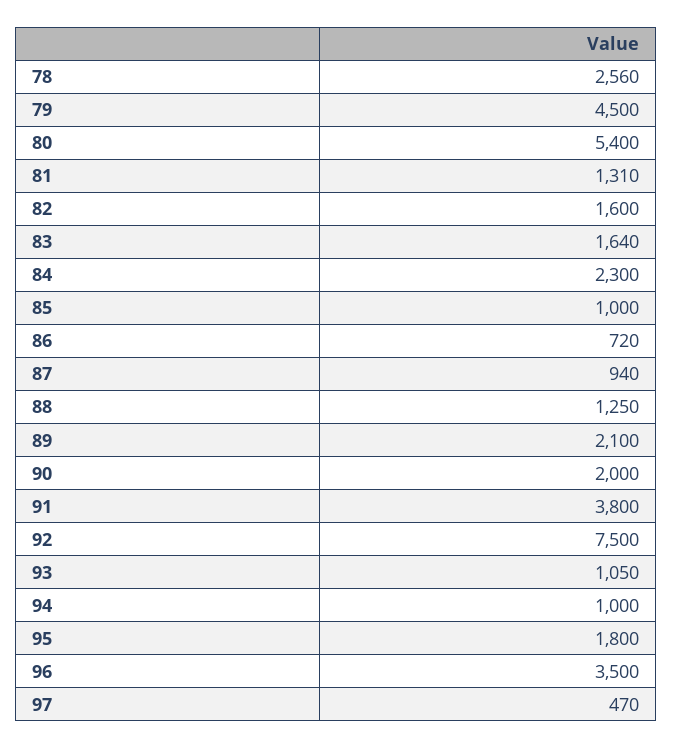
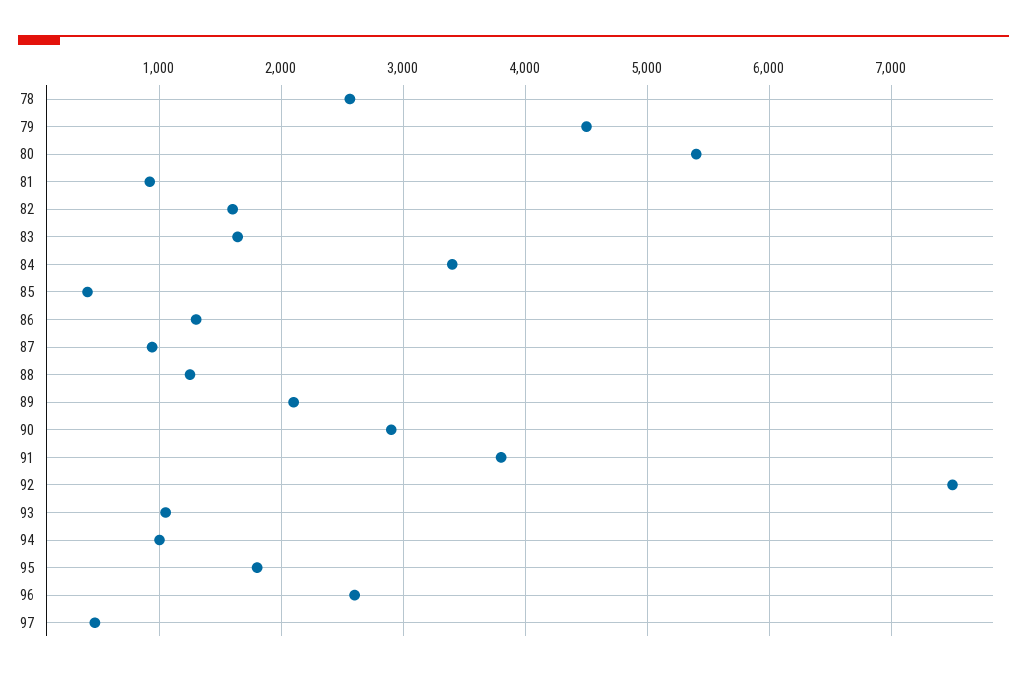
  {
    "78": 2560,
    "79": 4500,
    "80": 5400,
-   "81": 1310,
+   "81": 900,
    "82": 1600,
    "83": 1640,
-   "84": 2300,
+   "84": 3400,
-   "85": 1000,
+   "85": 400,
-   "86": 720,
+   "86": 1300,
    "87": 940,
    "88": 1250,
    "89": 2100,
-   "90": 2000,
+   "90": 2900,
    "91": 3800,
    "92": 7500,
    "93": 1050,
    "94": 1000,
    "95": 1800,
-   "96": 3500,
+   "96": 2600,
    "97": 470
  }

